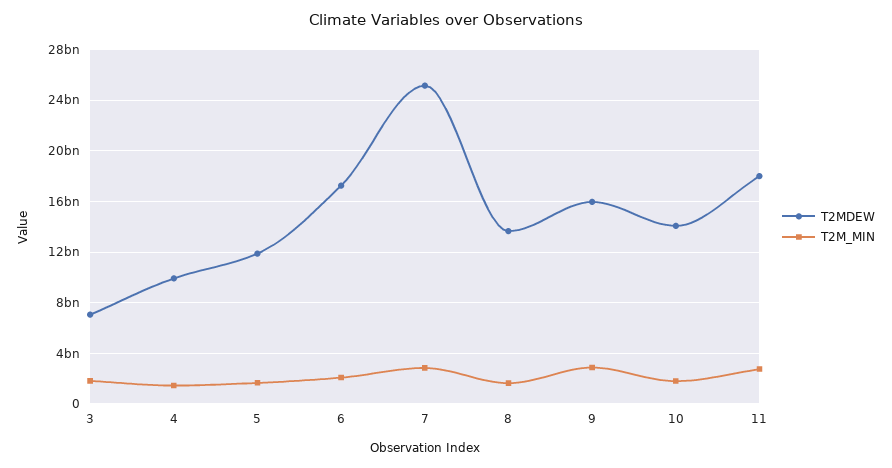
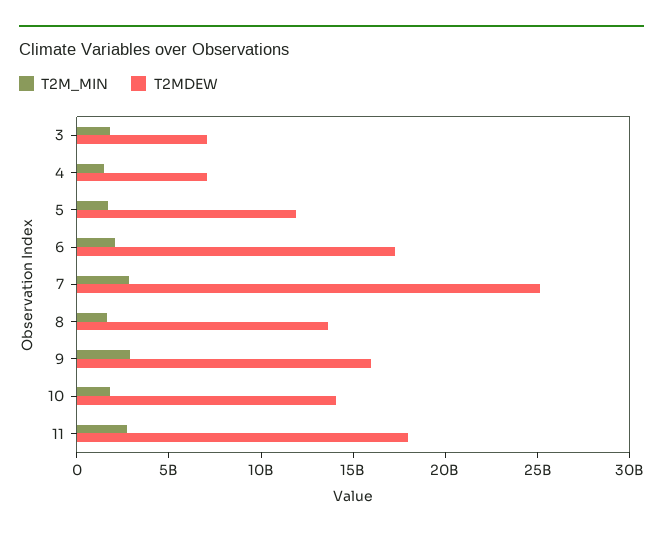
  {
    "T2MDEW": {
      "3": 7000000000,
-     "4": 10000000000,
+     "4": 7000000000,
      "5": 12000000000,
      "6": 17000000000,
      "7": 25000000000,
      "8": 13500000000,
      "9": 16000000000,
      "10": 14000000000,
      "11": 18000000000
    },
    "T2M_MIN": {
      "3": 2000000000,
      "4": 1500000000,
      "5": 1500000000,
      "6": 2000000000,
      "7": 3000000000,
      "8": 1500000000,
      "9": 3000000000,
      "10": 2000000000,
      "11": 3000000000
    }
  }

